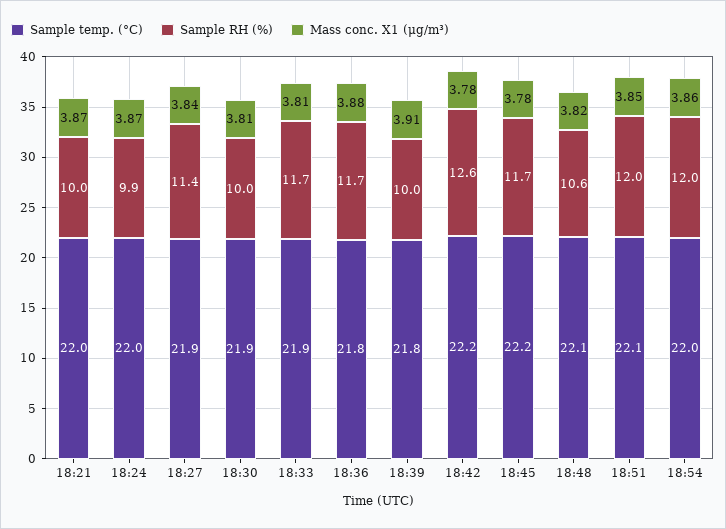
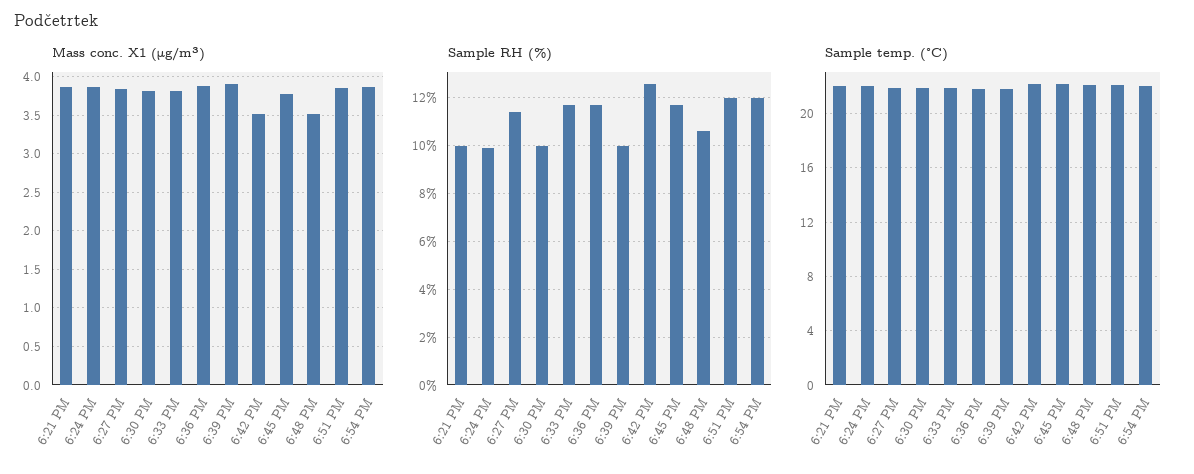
  {
    "Sample temp. (°C)": {
      "18:21": 22,
      "18:24": 22,
      "18:27": 21.9,
      "18:30": 21.9,
      "18:33": 21.9,
      "18:36": 21.8,
      "18:39": 21.8,
      "18:42": 22.2,
      "18:45": 22.2,
      "18:48": 22.1,
      "18:51": 22.1,
      "18:54": 22
    },
    "Sample RH (%)": {
      "18:21": 10,
      "18:24": 9.9,
      "18:27": 11.4,
      "18:30": 10,
      "18:33": 11.7,
      "18:36": 11.7,
      "18:39": 10,
      "18:42": 12.6,
      "18:45": 11.7,
      "18:48": 10.6,
      "18:51": 12,
      "18:54": 12
    },
    "Mass conc. X1 (μg/m³)": {
      "18:21": 3.87,
      "18:24": 3.87,
      "18:27": 3.84,
      "18:30": 3.81,
      "18:33": 3.81,
      "18:36": 3.88,
      "18:39": 3.91,
-     "18:42": 3.78,
+     "18:42": 3.5,
      "18:45": 3.78,
-     "18:48": 3.82,
+     "18:48": 3.5,
      "18:51": 3.85,
      "18:54": 3.86
    }
  }

